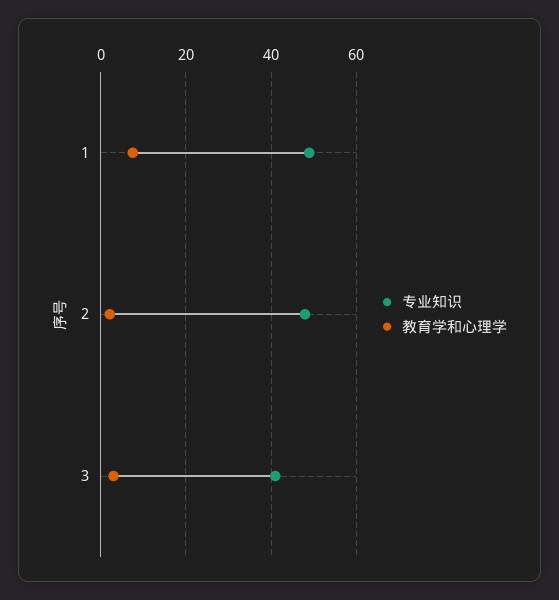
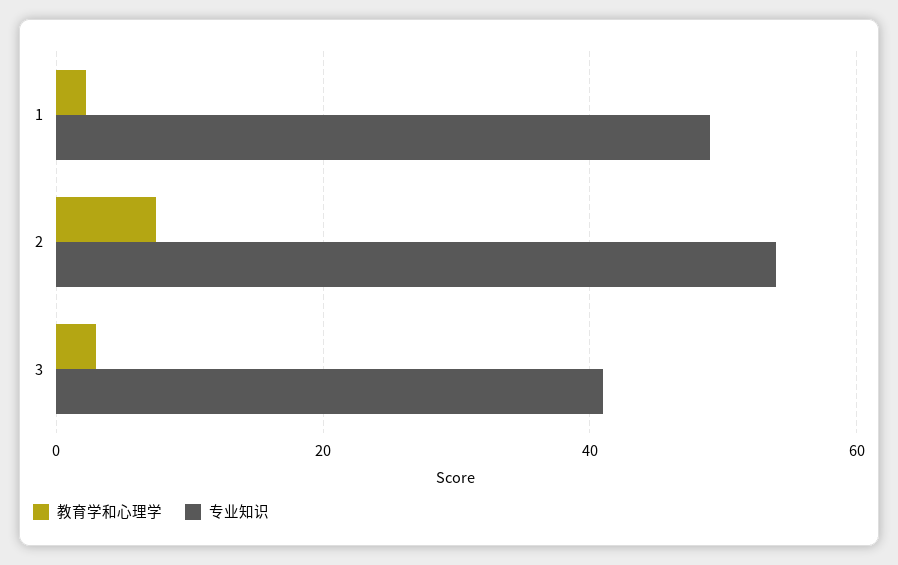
  {
    "专业知识": {
      "1": 50,
-     "2": 48,
+     "2": 54,
      "3": 42
    },
    "教育学和心理学": {
-     "1": 8,
+     "1": 2,
-     "2": 2,
+     "2": 8,
      "3": 4
    }
  }

